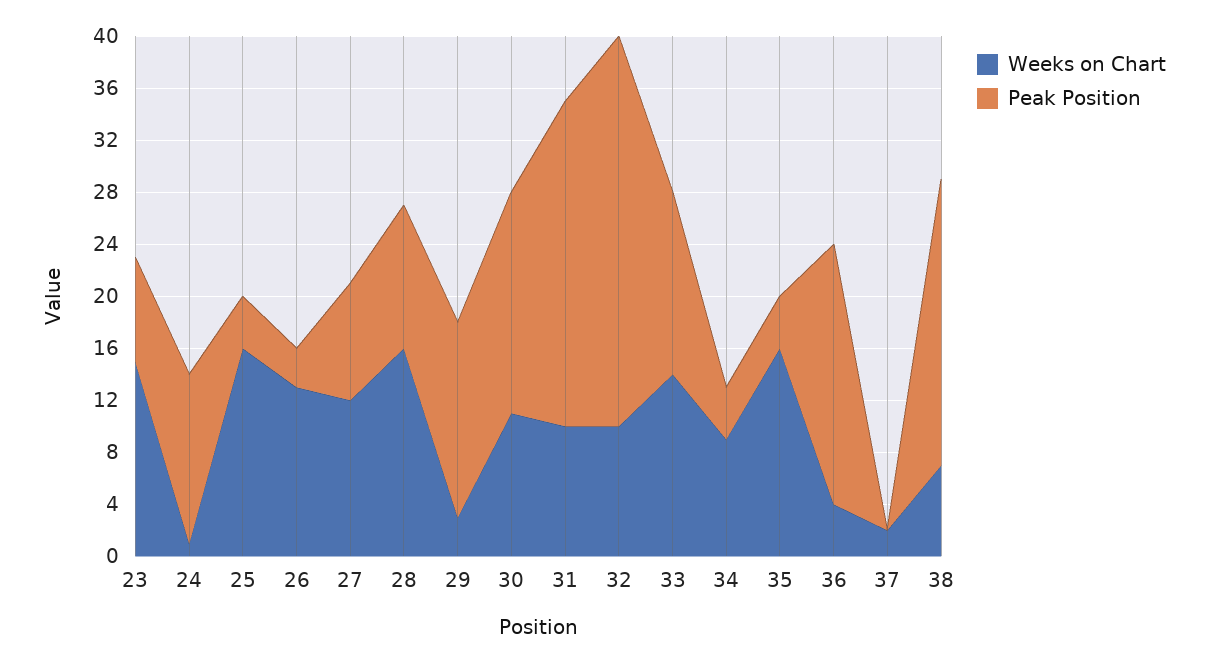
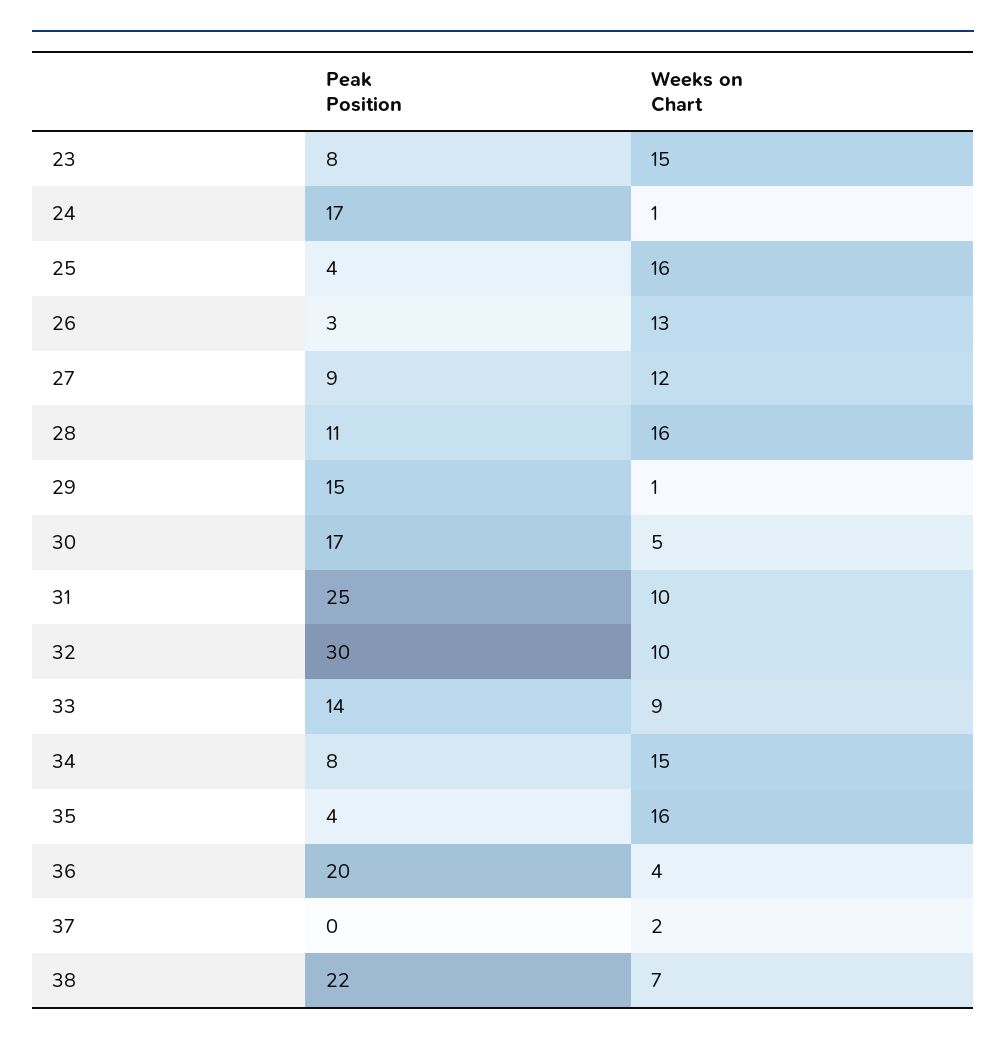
  {
    "Weeks on Chart": {
      "23": 15,
      "24": 1,
      "25": 16,
      "26": 13,
      "27": 12,
      "28": 16,
-     "29": 3,
+     "29": 1,
-     "30": 11,
+     "30": 5,
      "31": 10,
      "32": 10,
-     "33": 14,
+     "33": 9,
-     "34": 9,
+     "34": 15,
      "35": 16,
      "36": 4,
      "37": 2,
      "38": 7
    },
    "Peak Position": {
      "23": 8,
-     "24": 13,
+     "24": 17,
      "25": 4,
      "26": 3,
      "27": 9,
      "28": 11,
      "29": 15,
      "30": 17,
      "31": 25,
      "32": 30,
      "33": 14,
-     "34": 4,
+     "34": 8,
      "35": 4,
      "36": 20,
      "37": 0,
      "38": 22
    }
  }

